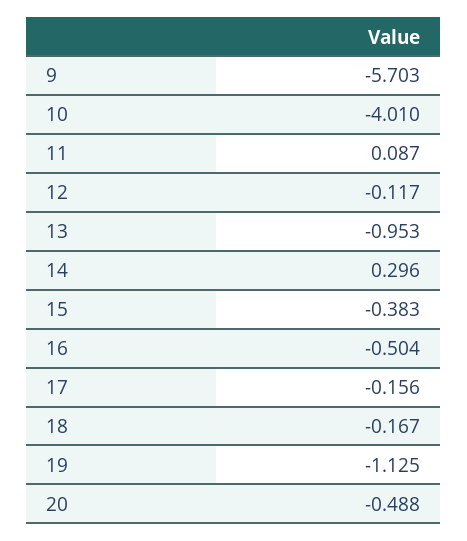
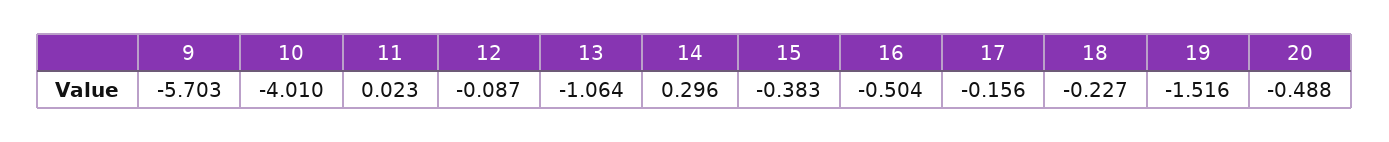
  {
    "9": -5.703,
    "10": -4.01,
-   "11": 0.087,
+   "11": 0.023,
-   "12": -0.117,
+   "12": -0.087,
-   "13": -0.953,
+   "13": -1.064,
    "14": 0.296,
    "15": -0.383,
    "16": -0.504,
    "17": -0.156,
-   "18": -0.167,
+   "18": -0.227,
-   "19": -1.125,
+   "19": -1.516,
    "20": -0.488
  }

